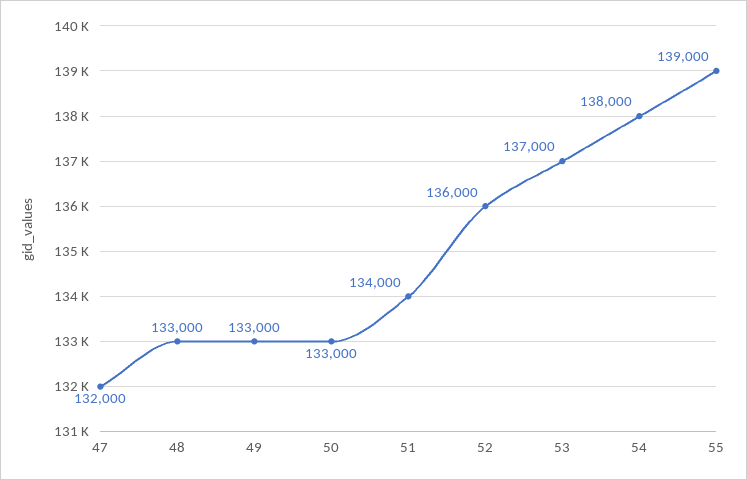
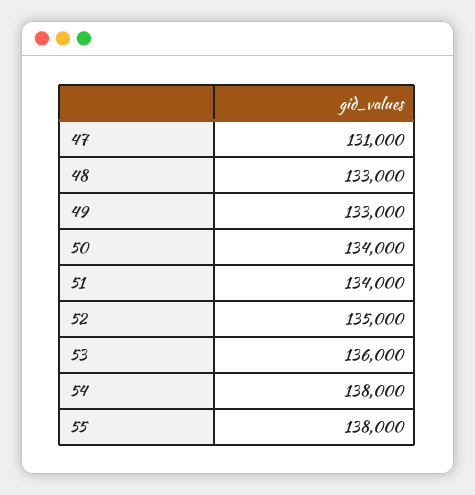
  {
-   "47": 132000,
+   "47": 131000,
    "48": 133000,
    "49": 133000,
-   "50": 133000,
+   "50": 134000,
    "51": 134000,
-   "52": 136000,
+   "52": 135000,
-   "53": 137000,
+   "53": 136000,
    "54": 138000,
-   "55": 139000
+   "55": 138000
  }

